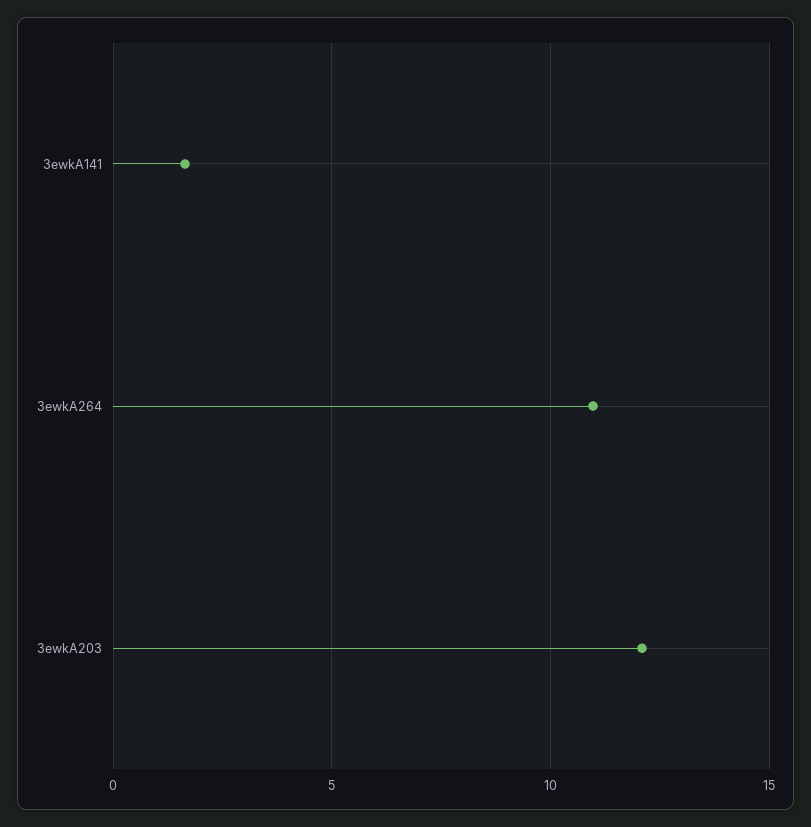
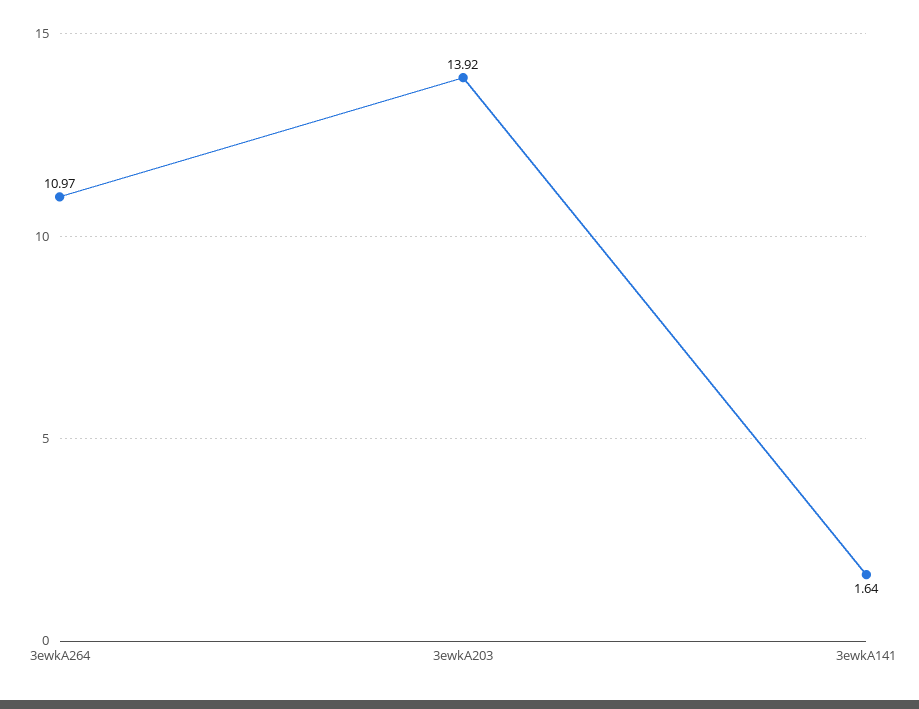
  {
    "3ewkA141": 1.64,
    "3ewkA264": 10.97,
-   "3ewkA203": 12
+   "3ewkA203": 13.92
  }

